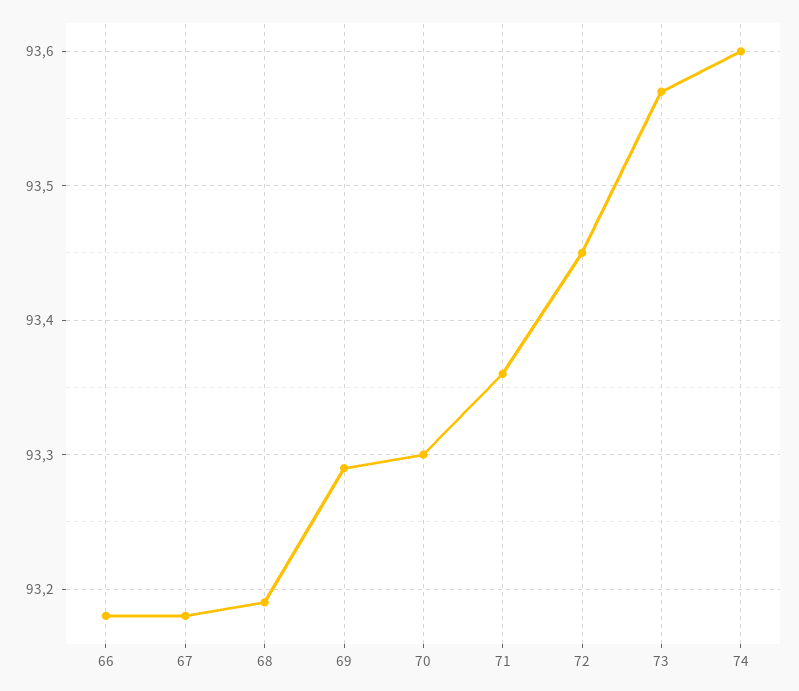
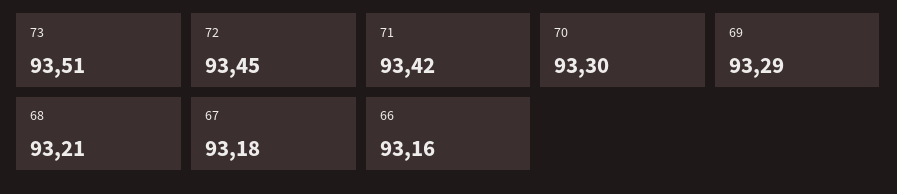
  {
-   "66": 93.18,
+   "66": 93.16,
    "67": 93.18,
-   "68": 93.19,
+   "68": 93.21,
    "69": 93.29,
    "70": 93.3,
-   "71": 93.36,
+   "71": 93.42,
    "72": 93.45,
-   "73": 93.57,
+   "73": 93.51
-   "74": 93.6
  }

